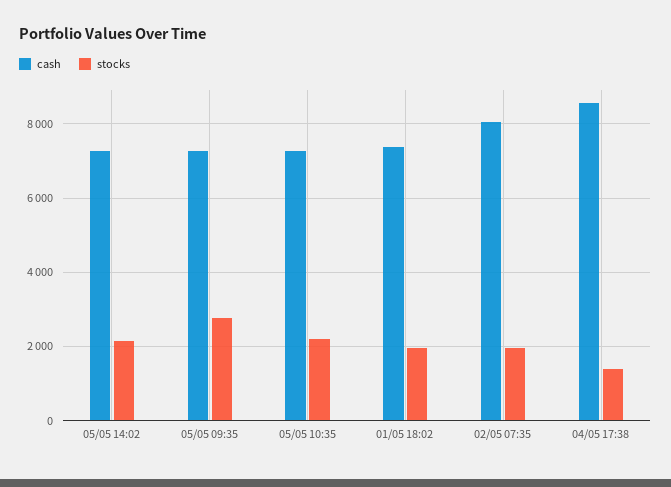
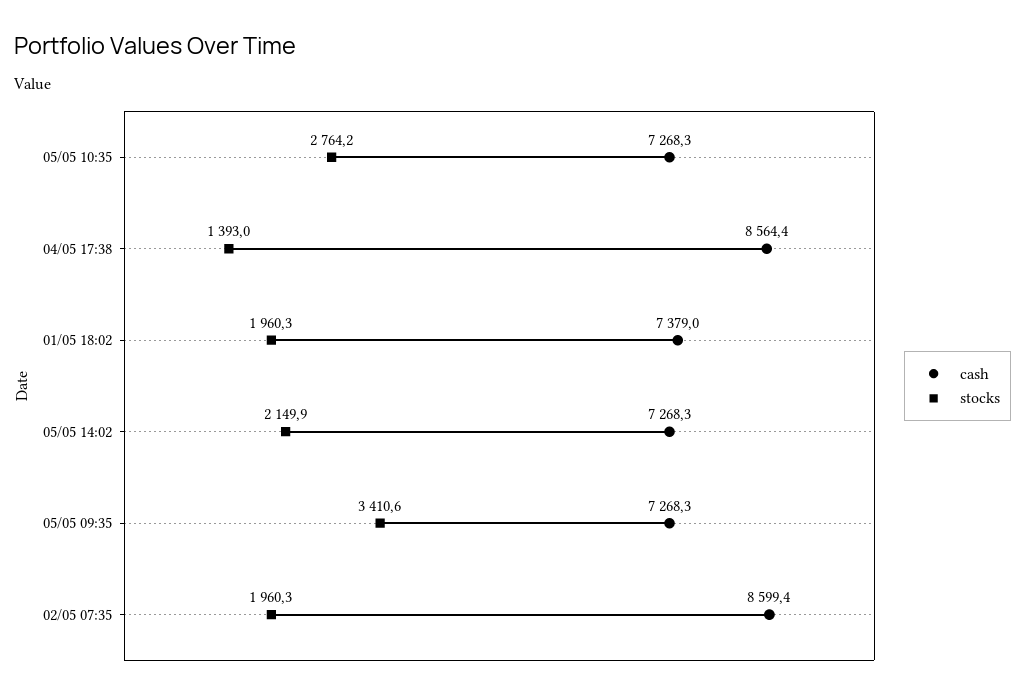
  {
    "cash": {
      "05/05 14:02": 7268.3,
      "05/05 09:35": 7268.3,
      "05/05 10:35": 7268.3,
      "01/05 18:02": 7379,
-     "02/05 07:35": 8000,
+     "02/05 07:35": 8599.4,
      "04/05 17:38": 8564.4
    },
    "stocks": {
      "05/05 14:02": 2149.9,
-     "05/05 09:35": 2800,
+     "05/05 09:35": 3410.6,
-     "05/05 10:35": 2200,
+     "05/05 10:35": 2764.2,
      "01/05 18:02": 1960.3,
      "02/05 07:35": 1960.3,
      "04/05 17:38": 1393
    }
  }

